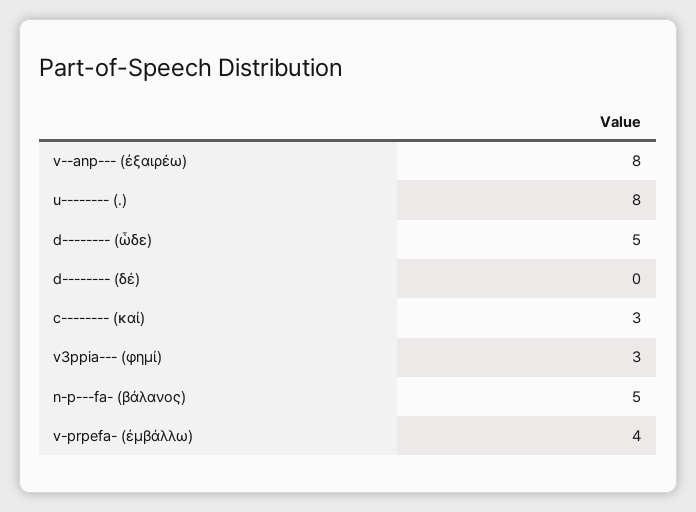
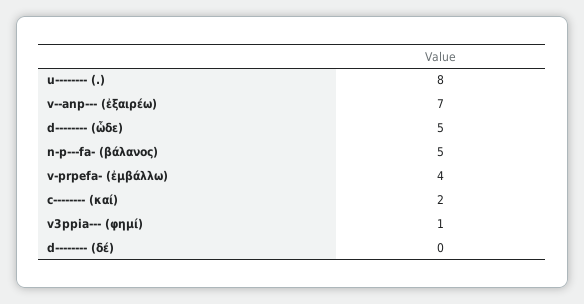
  {
-   "v--anp--- (ἐξαιρέω)": 8,
+   "v--anp--- (ἐξαιρέω)": 7,
    "u-------- (.)": 8,
    "d-------- (ὧδε)": 5,
    "d-------- (δέ)": 0,
-   "c-------- (καί)": 3,
+   "c-------- (καί)": 2,
-   "v3ppia--- (φημί)": 3,
+   "v3ppia--- (φημί)": 1,
    "n-p---fa- (βάλανος)": 5,
    "v-prpefa- (ἐμβάλλω)": 4
  }

